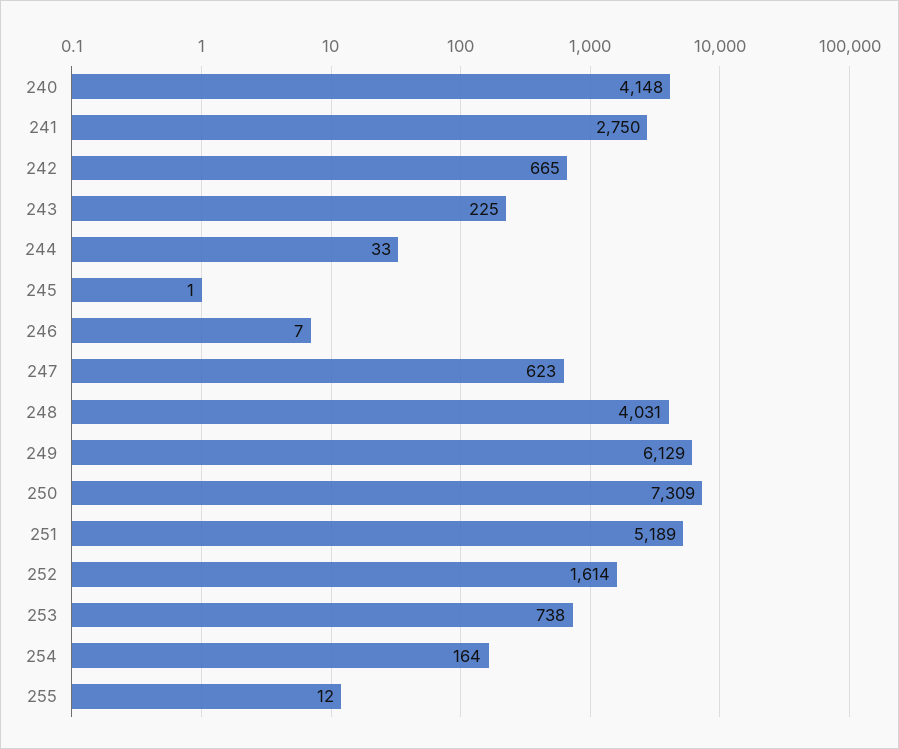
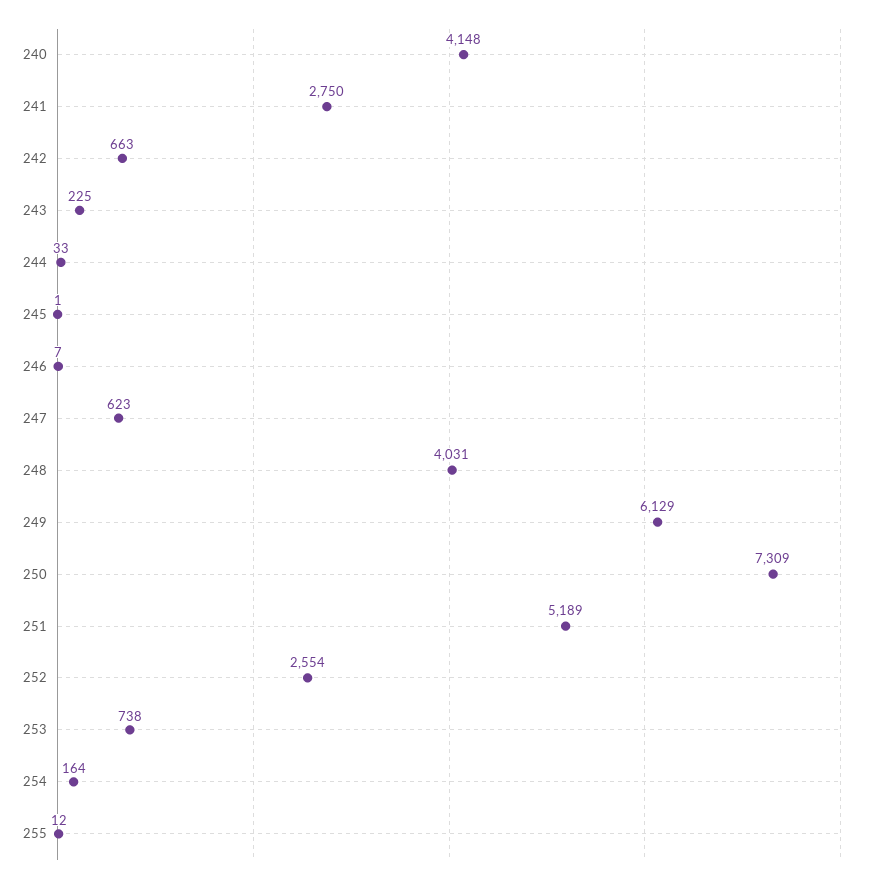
  {
    "240": 4148,
    "241": 2750,
-   "242": 665,
+   "242": 663,
    "243": 225,
    "244": 33,
    "245": 1,
    "246": 7,
    "247": 623,
    "248": 4031,
    "249": 6129,
    "250": 7309,
    "251": 5189,
-   "252": 1614,
+   "252": 2554,
    "253": 738,
    "254": 164,
    "255": 12
  }

